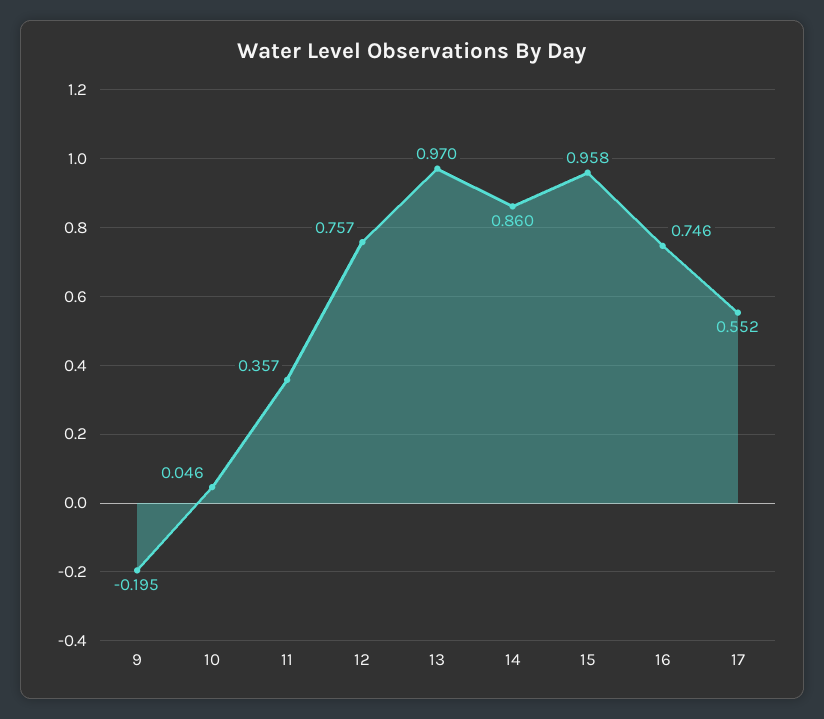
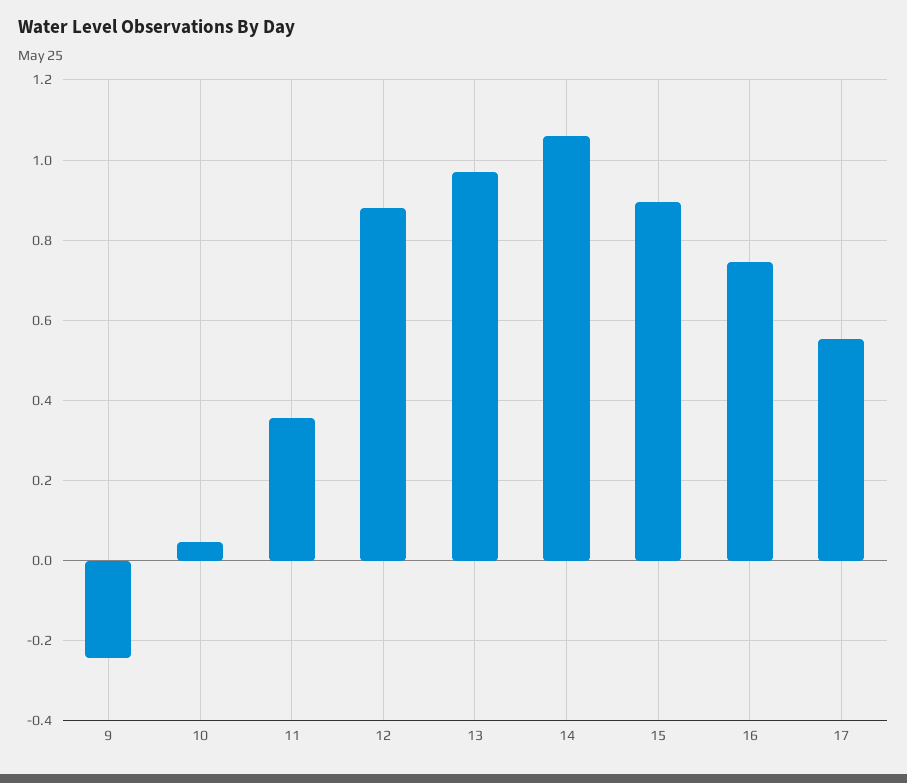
  {
-   "9": -0.195,
+   "9": -0.24,
    "10": 0.046,
    "11": 0.357,
-   "12": 0.757,
+   "12": 0.88,
    "13": 0.97,
-   "14": 0.86,
+   "14": 1.06,
-   "15": 0.958,
+   "15": 0.9,
    "16": 0.746,
    "17": 0.552
  }

